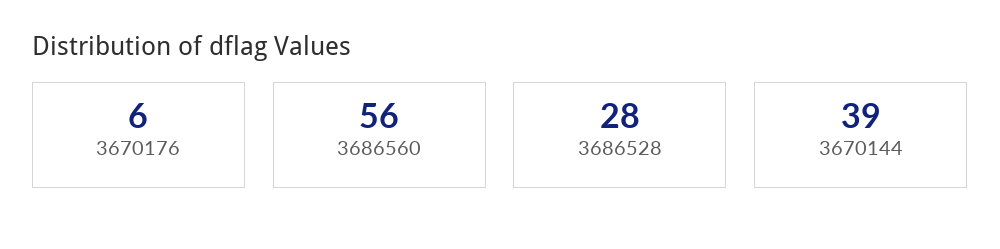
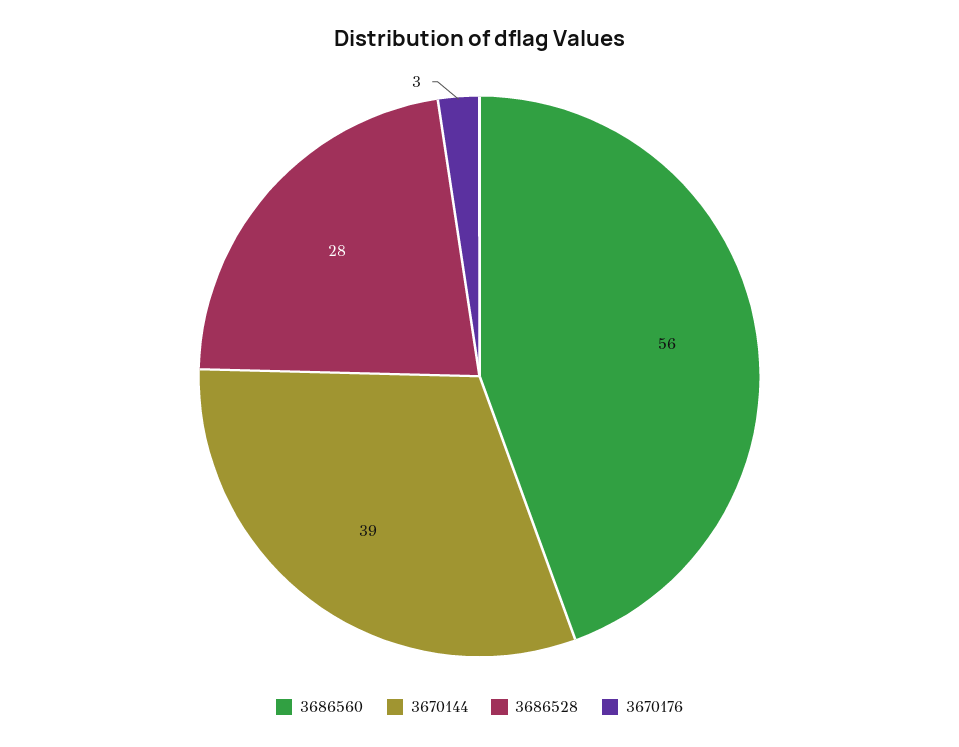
  {
-   "3670176": 6,
+   "3670176": 3,
    "3686560": 56,
    "3686528": 28,
    "3670144": 39
  }

